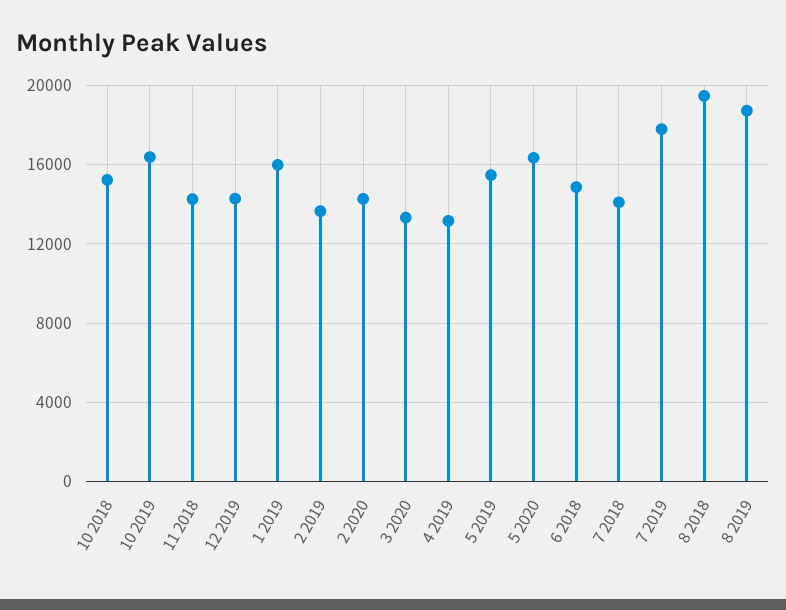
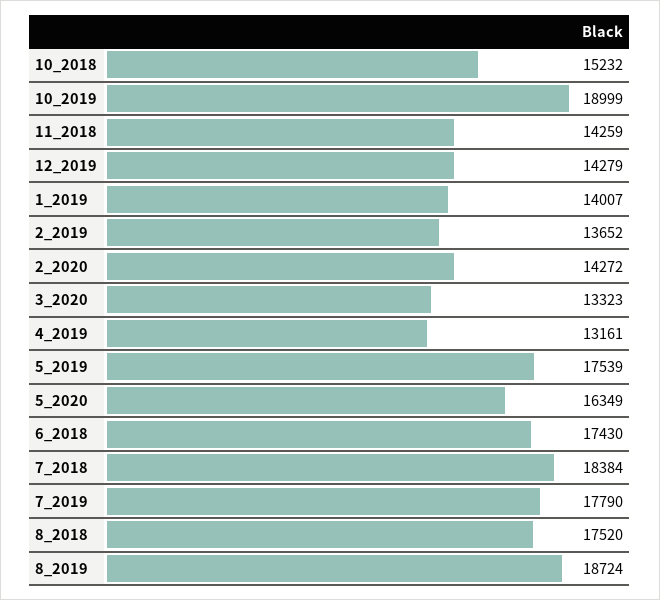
  {
    "10 2018": 15232,
-   "10 2019": 16500,
+   "10 2019": 18999,
    "11 2018": 14259,
    "12 2019": 14279,
-   "1 2019": 16000,
+   "1 2019": 14007,
    "2 2019": 13652,
    "2 2020": 14272,
    "3 2020": 13323,
    "4 2019": 13161,
-   "5 2019": 15500,
+   "5 2019": 17539,
    "5 2020": 16349,
-   "6 2018": 15000,
+   "6 2018": 17430,
-   "7 2018": 14000,
+   "7 2018": 18384,
    "7 2019": 17790,
-   "8 2018": 19500,
+   "8 2018": 17520,
    "8 2019": 18724
  }

